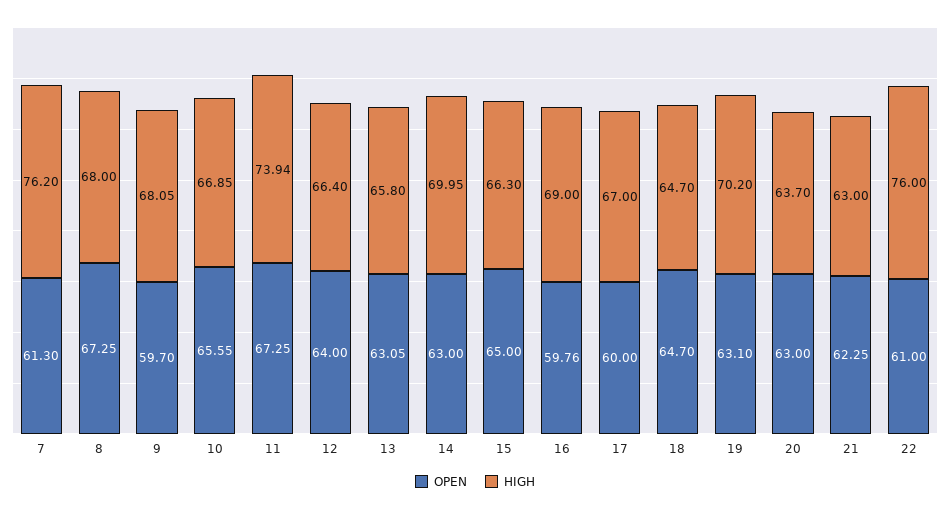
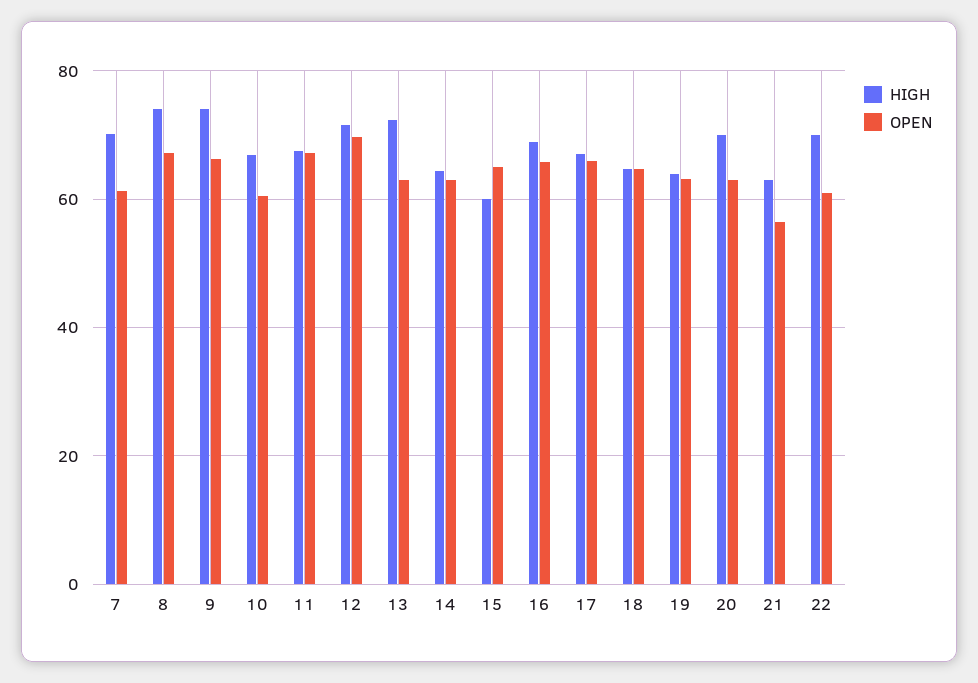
  {
    "OPEN": {
      "7": 61.3,
      "8": 67.25,
-     "9": 59.7,
+     "9": 66,
-     "10": 65.55,
+     "10": 60,
      "11": 67.25,
-     "12": 64,
+     "12": 70,
      "13": 63.05,
      "14": 63,
      "15": 65,
-     "16": 59.76,
+     "16": 66,
-     "17": 60,
+     "17": 66,
      "18": 64.7,
      "19": 63.1,
      "20": 63,
-     "21": 62.25,
+     "21": 56,
      "22": 61
    },
    "HIGH": {
-     "7": 76.2,
+     "7": 70,
-     "8": 68,
+     "8": 74,
-     "9": 68.05,
+     "9": 74,
      "10": 66.85,
-     "11": 73.94,
+     "11": 68,
-     "12": 66.4,
+     "12": 72,
-     "13": 65.8,
+     "13": 72,
-     "14": 69.95,
+     "14": 64,
-     "15": 66.3,
+     "15": 60,
      "16": 69,
      "17": 67,
      "18": 64.7,
-     "19": 70.2,
+     "19": 64,
-     "20": 63.7,
+     "20": 70,
      "21": 63,
-     "22": 76
+     "22": 70
    }
  }

